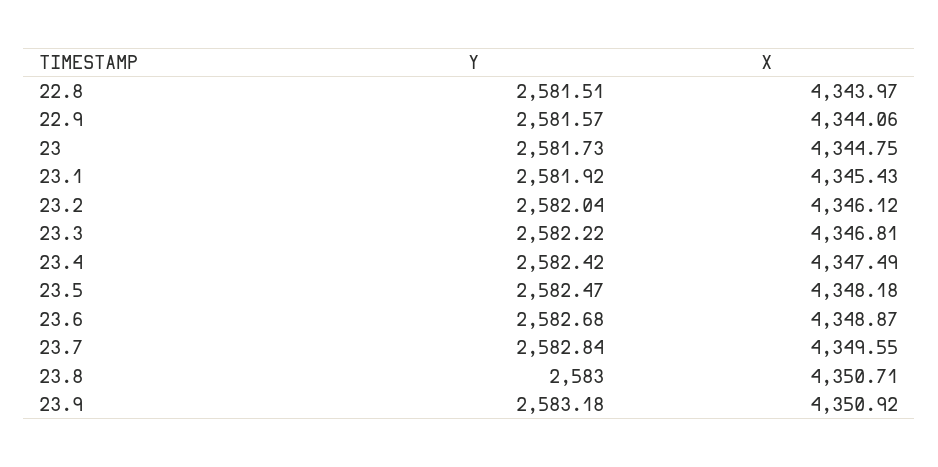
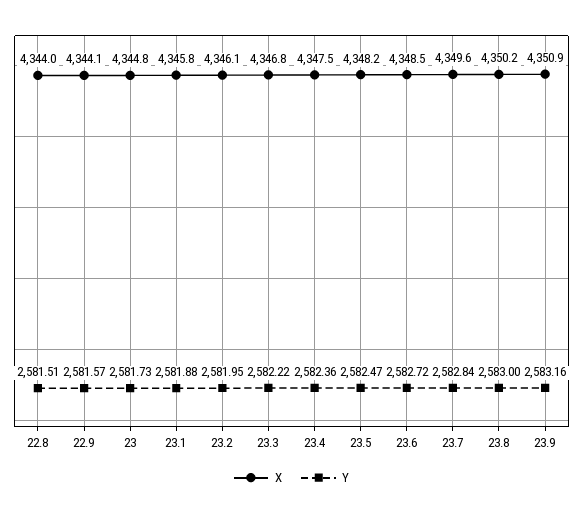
  {
    "Y": {
      "22.8": 2581.51,
      "22.9": 2581.57,
      "23": 2581.73,
-     "23.1": 2581.92,
+     "23.1": 2581.88,
-     "23.2": 2582.04,
+     "23.2": 2581.95,
      "23.3": 2582.22,
-     "23.4": 2582.42,
+     "23.4": 2582.36,
      "23.5": 2582.47,
-     "23.6": 2582.68,
+     "23.6": 2582.72,
      "23.7": 2582.84,
      "23.8": 2583,
-     "23.9": 2583.18
+     "23.9": 2583.16
    },
    "X": {
      "22.8": 4343.97,
      "22.9": 4344.06,
      "23": 4344.75,
-     "23.1": 4345.43,
+     "23.1": 4345.8,
      "23.2": 4346.12,
      "23.3": 4346.81,
      "23.4": 4347.49,
      "23.5": 4348.18,
-     "23.6": 4348.87,
+     "23.6": 4348.5,
      "23.7": 4349.55,
-     "23.8": 4350.71,
+     "23.8": 4350.2,
      "23.9": 4350.92
    }
  }

